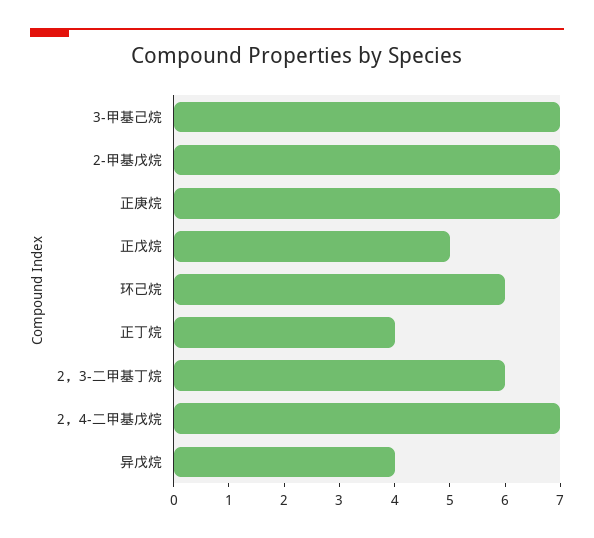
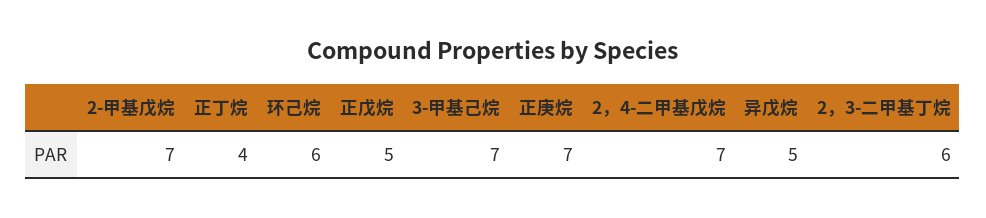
  {
    "3-甲基己烷": 7,
    "2-甲基戊烷": 7,
    "正庚烷": 7,
    "正戊烷": 5,
    "环己烷": 6,
    "正丁烷": 4,
    "2，3-二甲基丁烷": 6,
    "2，4-二甲基戊烷": 7,
-   "异戊烷": 4
+   "异戊烷": 5
  }

